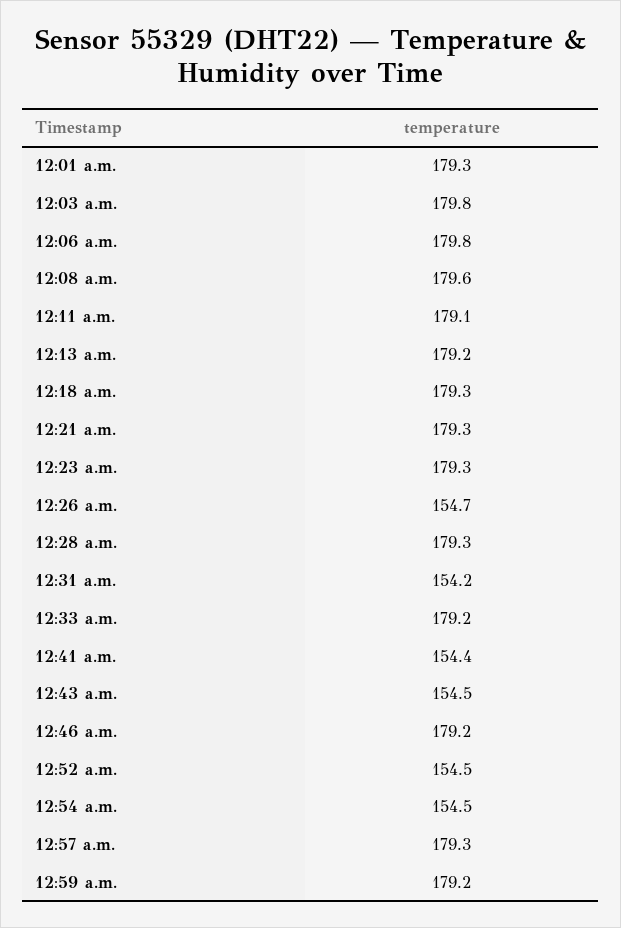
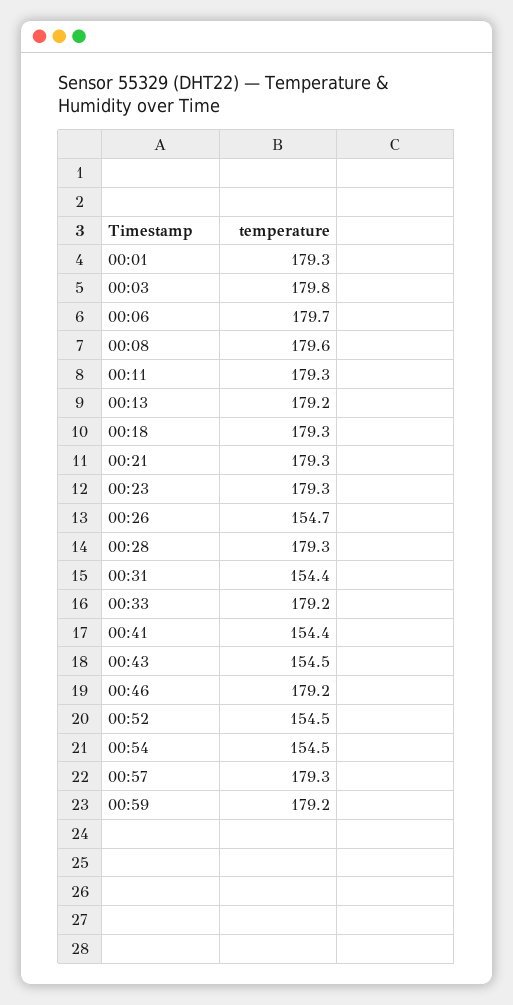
  {
    "12:01 a.m.": 179.3,
    "12:03 a.m.": 179.8,
-   "12:06 a.m.": 179.8,
+   "12:06 a.m.": 179.7,
    "12:08 a.m.": 179.6,
-   "12:11 a.m.": 179.1,
+   "12:11 a.m.": 179.3,
    "12:13 a.m.": 179.2,
    "12:18 a.m.": 179.3,
    "12:21 a.m.": 179.3,
    "12:23 a.m.": 179.3,
    "12:26 a.m.": 154.7,
    "12:28 a.m.": 179.3,
-   "12:31 a.m.": 154.2,
+   "12:31 a.m.": 154.4,
    "12:33 a.m.": 179.2,
    "12:41 a.m.": 154.4,
    "12:43 a.m.": 154.5,
    "12:46 a.m.": 179.2,
    "12:52 a.m.": 154.5,
    "12:54 a.m.": 154.5,
    "12:57 a.m.": 179.3,
    "12:59 a.m.": 179.2
  }

